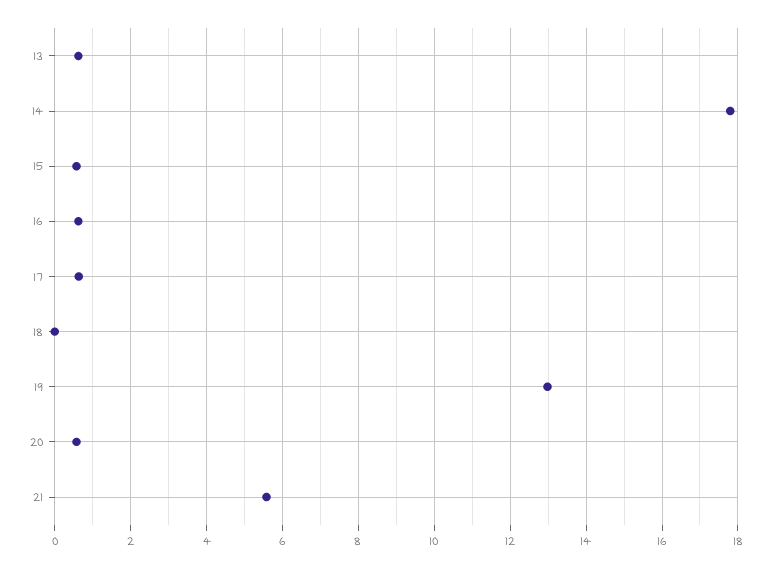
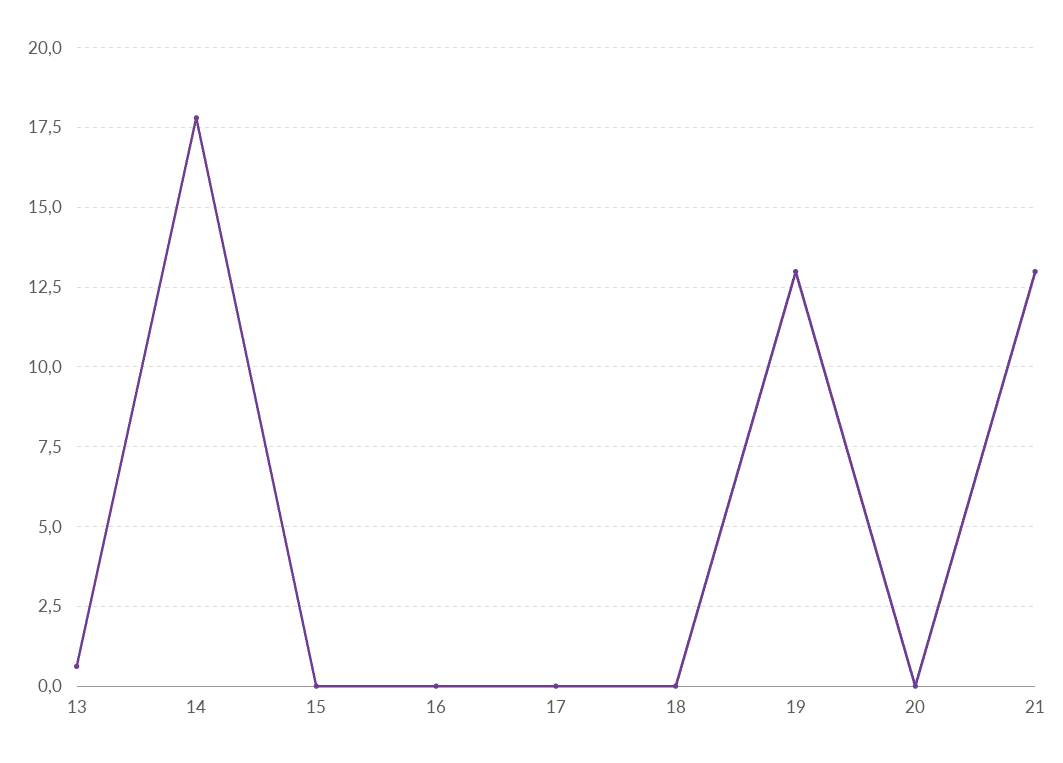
  {
    "13": 0.6,
    "14": 17.8,
-   "15": 0.6,
+   "15": 0,
-   "16": 0.6,
+   "16": 0,
-   "17": 0.6,
+   "17": 0,
    "18": 0,
    "19": 13,
-   "20": 0.6,
+   "20": 0,
-   "21": 5.6
+   "21": 13
  }

